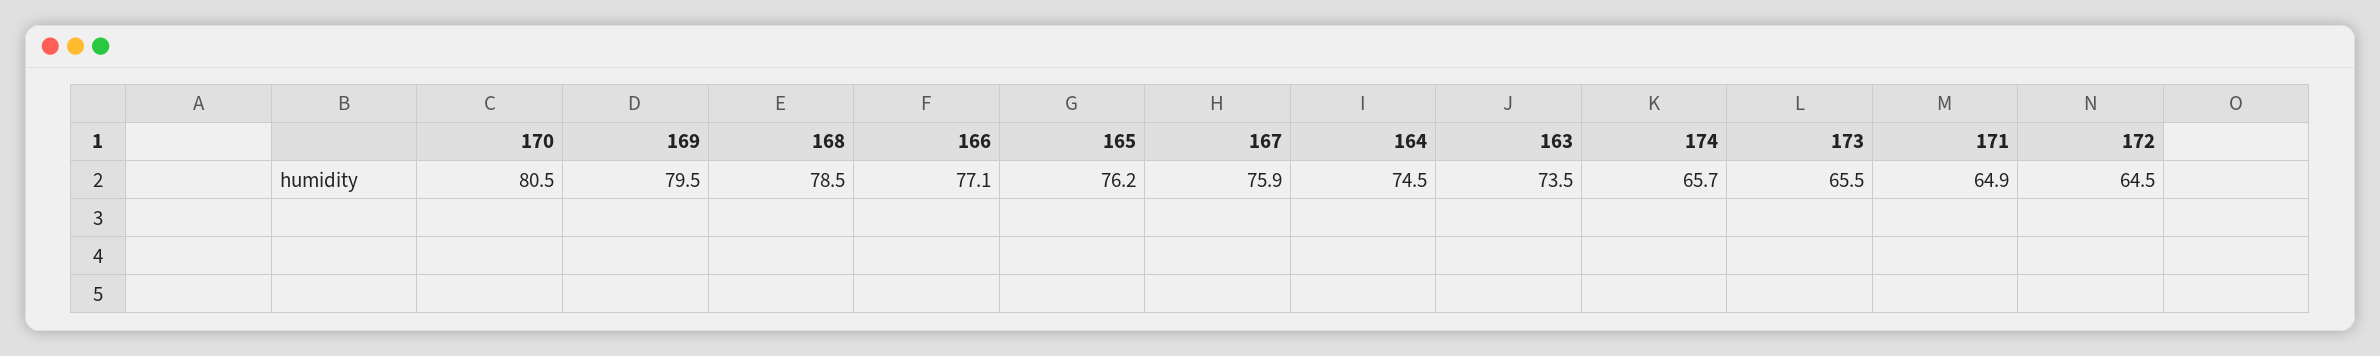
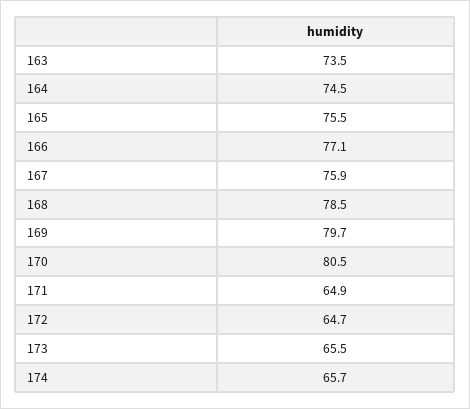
  {
    "170": 80.5,
-   "169": 79.5,
+   "169": 79.7,
    "168": 78.5,
    "166": 77.1,
-   "165": 76.2,
+   "165": 75.5,
    "167": 75.9,
    "164": 74.5,
    "163": 73.5,
    "174": 65.7,
    "173": 65.5,
    "171": 64.9,
-   "172": 64.5
+   "172": 64.7
  }

